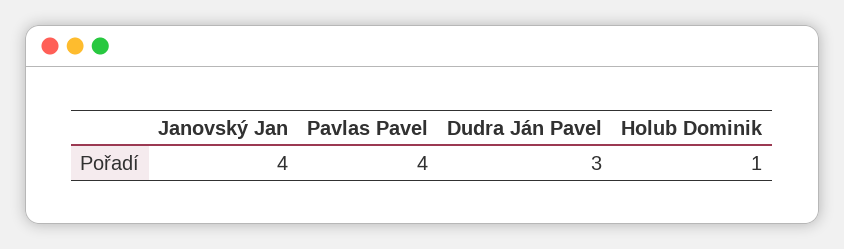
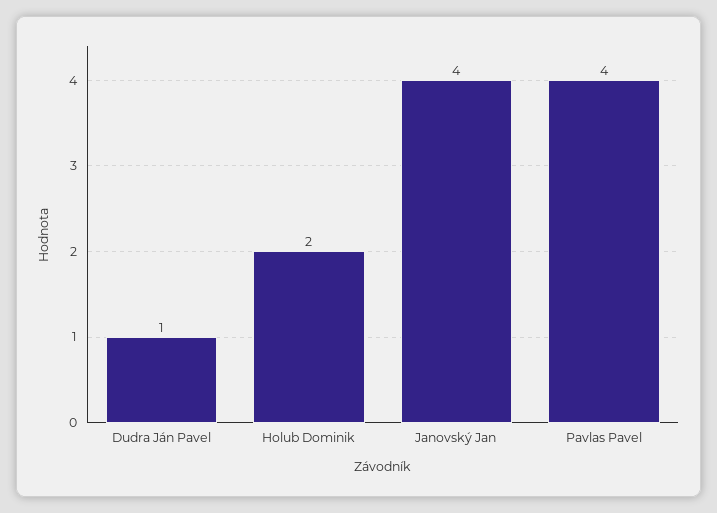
  {
    "Janovský Jan": 4,
    "Pavlas Pavel": 4,
-   "Dudra Ján Pavel": 3,
+   "Dudra Ján Pavel": 1,
-   "Holub Dominik": 1
+   "Holub Dominik": 2
  }

